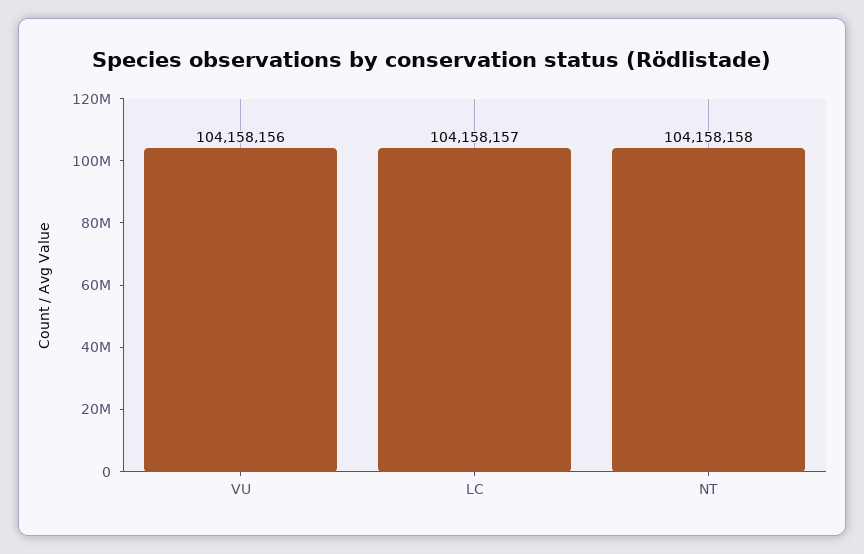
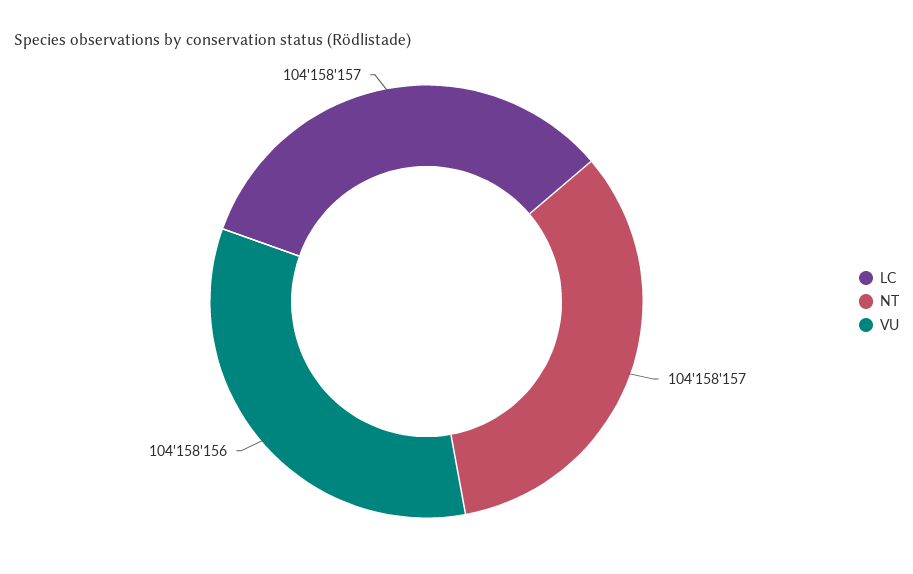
  {
    "VU": 104158156,
    "LC": 104158157,
-   "NT": 104158158
+   "NT": 104158157
  }

